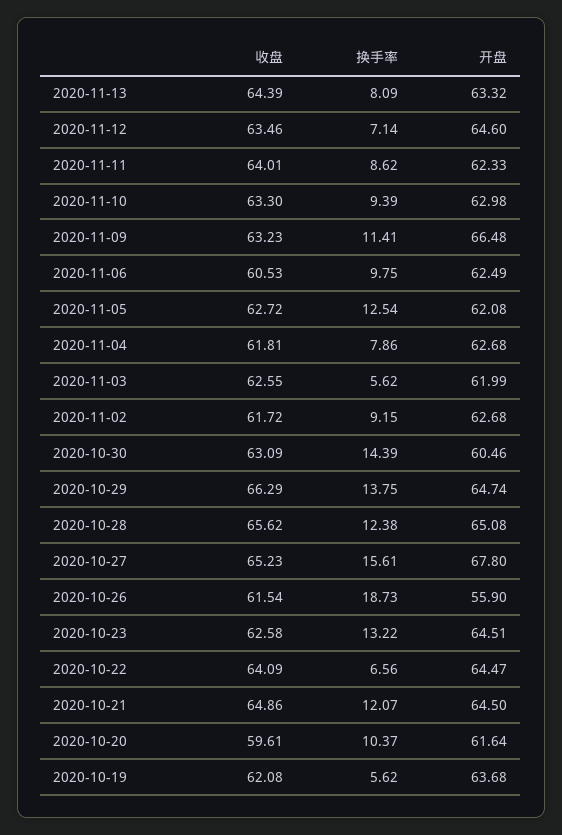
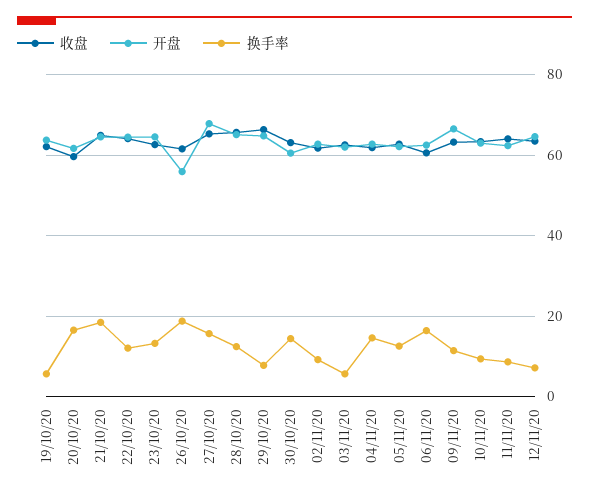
  {
    "收盘": {
-     "2020-11-13": 64.39,
      "2020-11-12": 63.46,
      "2020-11-11": 64.01,
      "2020-11-10": 63.3,
      "2020-11-09": 63.23,
      "2020-11-06": 60.53,
      "2020-11-05": 62.72,
      "2020-11-04": 61.81,
      "2020-11-03": 62.55,
      "2020-11-02": 61.72,
      "2020-10-30": 63.09,
      "2020-10-29": 66.29,
      "2020-10-28": 65.62,
      "2020-10-27": 65.23,
      "2020-10-26": 61.54,
      "2020-10-23": 62.58,
      "2020-10-22": 64.09,
      "2020-10-21": 64.86,
      "2020-10-20": 59.61,
      "2020-10-19": 62.08
    },
    "换手率": {
-     "2020-11-13": 8.09,
      "2020-11-12": 7.14,
      "2020-11-11": 8.62,
      "2020-11-10": 9.39,
      "2020-11-09": 11.41,
-     "2020-11-06": 9.75,
+     "2020-11-06": 16,
      "2020-11-05": 12.54,
-     "2020-11-04": 7.86,
+     "2020-11-04": 14,
      "2020-11-03": 5.62,
      "2020-11-02": 9.15,
      "2020-10-30": 14.39,
-     "2020-10-29": 13.75,
+     "2020-10-29": 8,
      "2020-10-28": 12.38,
      "2020-10-27": 15.61,
      "2020-10-26": 18.73,
      "2020-10-23": 13.22,
-     "2020-10-22": 6.56,
+     "2020-10-22": 12,
-     "2020-10-21": 12.07,
+     "2020-10-21": 18,
-     "2020-10-20": 10.37,
+     "2020-10-20": 16,
      "2020-10-19": 5.62
    },
    "开盘": {
-     "2020-11-13": 63.32,
      "2020-11-12": 64.6,
      "2020-11-11": 62.33,
      "2020-11-10": 62.98,
      "2020-11-09": 66.48,
      "2020-11-06": 62.49,
      "2020-11-05": 62.08,
      "2020-11-04": 62.68,
      "2020-11-03": 61.99,
      "2020-11-02": 62.68,
      "2020-10-30": 60.46,
      "2020-10-29": 64.74,
      "2020-10-28": 65.08,
      "2020-10-27": 67.8,
      "2020-10-26": 55.9,
      "2020-10-23": 64.51,
      "2020-10-22": 64.47,
      "2020-10-21": 64.5,
      "2020-10-20": 61.64,
      "2020-10-19": 63.68
    }
  }

